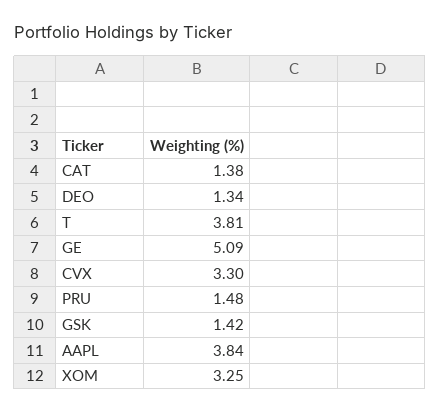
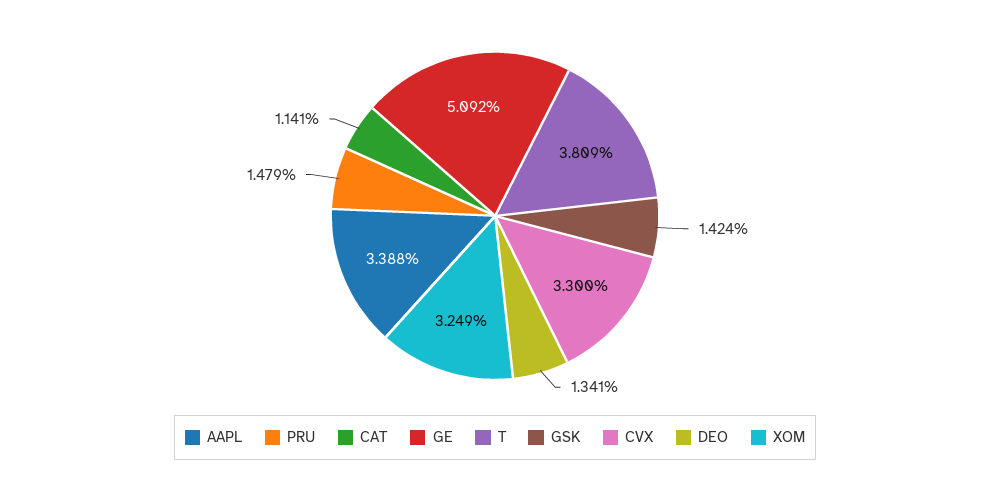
  {
-   "CAT": 1.38,
+   "CAT": 1.141,
    "DEO": 1.341,
    "T": 3.809,
    "GE": 5.092,
    "CVX": 3.3,
    "PRU": 1.479,
    "GSK": 1.424,
-   "AAPL": 3.84,
+   "AAPL": 3.388,
    "XOM": 3.249
  }

